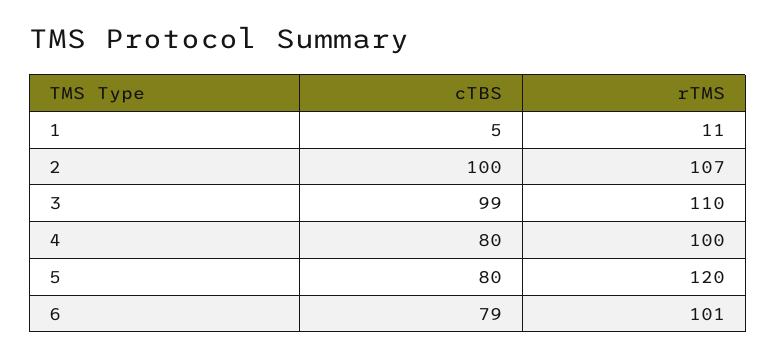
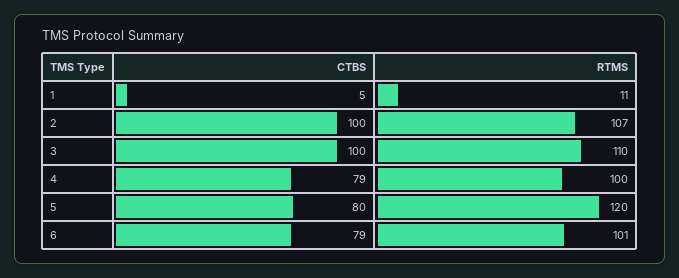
  {
    "cTBS": {
      "1": 5,
      "2": 100,
-     "3": 99,
+     "3": 100,
-     "4": 80,
+     "4": 79,
      "5": 80,
      "6": 79
    },
    "rTMS": {
      "1": 11,
      "2": 107,
      "3": 110,
      "4": 100,
      "5": 120,
      "6": 101
    }
  }

